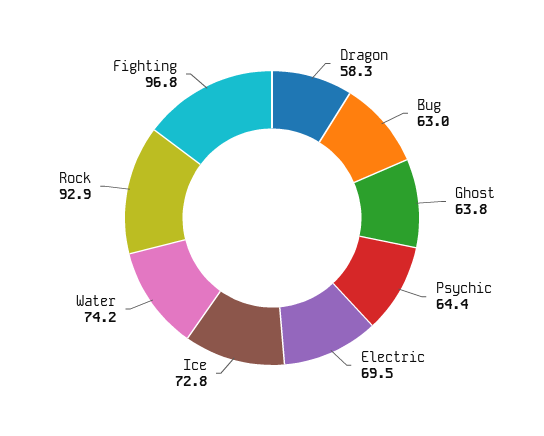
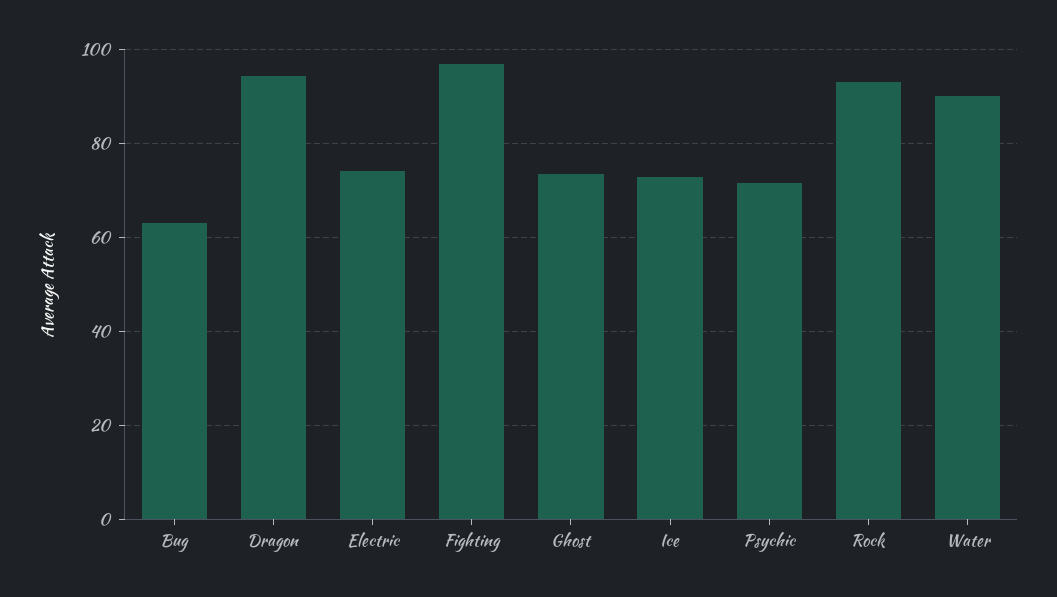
  {
-   "Dragon": 58.3,
+   "Dragon": 94,
    "Bug": 63,
-   "Ghost": 63.8,
+   "Ghost": 74,
-   "Psychic": 64.4,
+   "Psychic": 72,
-   "Electric": 69.5,
+   "Electric": 74,
    "Ice": 72.8,
-   "Water": 74.2,
+   "Water": 90,
    "Rock": 92.9,
    "Fighting": 96.8
  }

